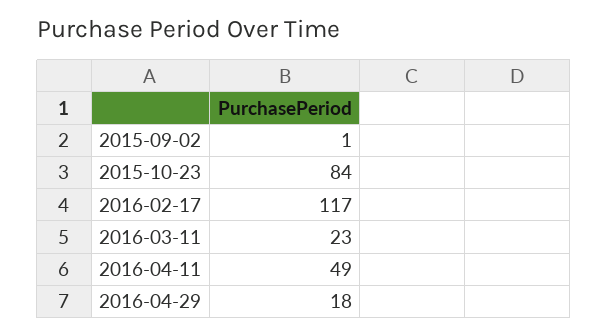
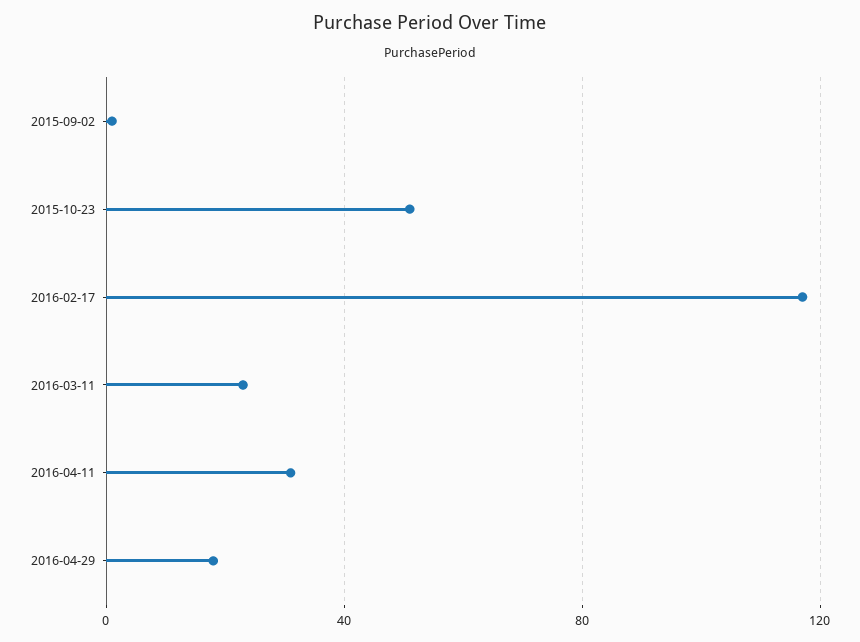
  {
    "2015-09-02": 1,
-   "2015-10-23": 84,
+   "2015-10-23": 50,
    "2016-02-17": 117,
    "2016-03-11": 23,
-   "2016-04-11": 49,
+   "2016-04-11": 30,
    "2016-04-29": 18
  }

